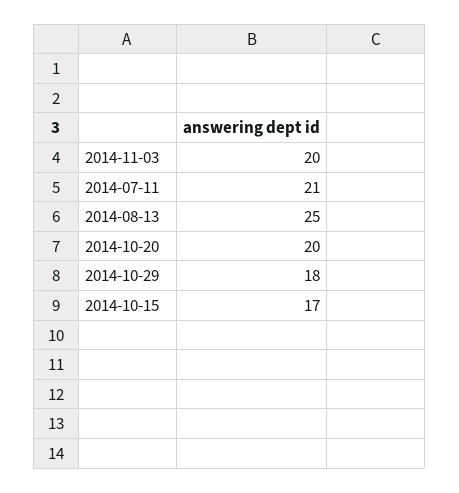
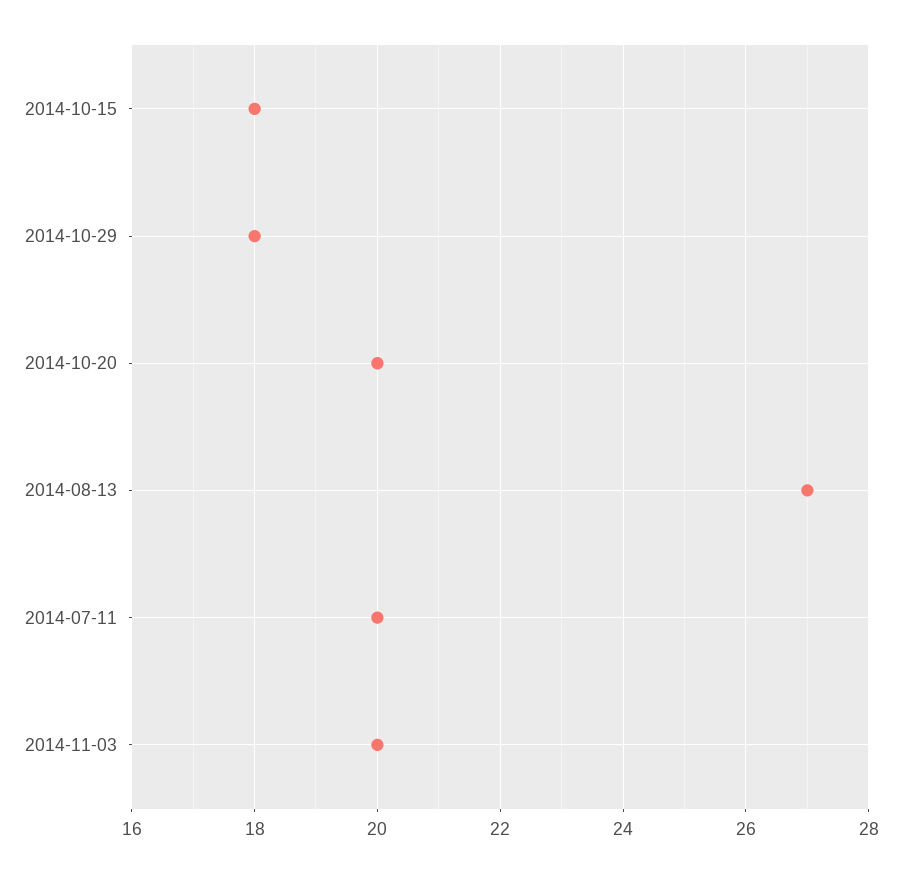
  {
    "2014-11-03": 20,
-   "2014-07-11": 21,
+   "2014-07-11": 20,
-   "2014-08-13": 25,
+   "2014-08-13": 27,
    "2014-10-20": 20,
    "2014-10-29": 18,
-   "2014-10-15": 17
+   "2014-10-15": 18
  }

